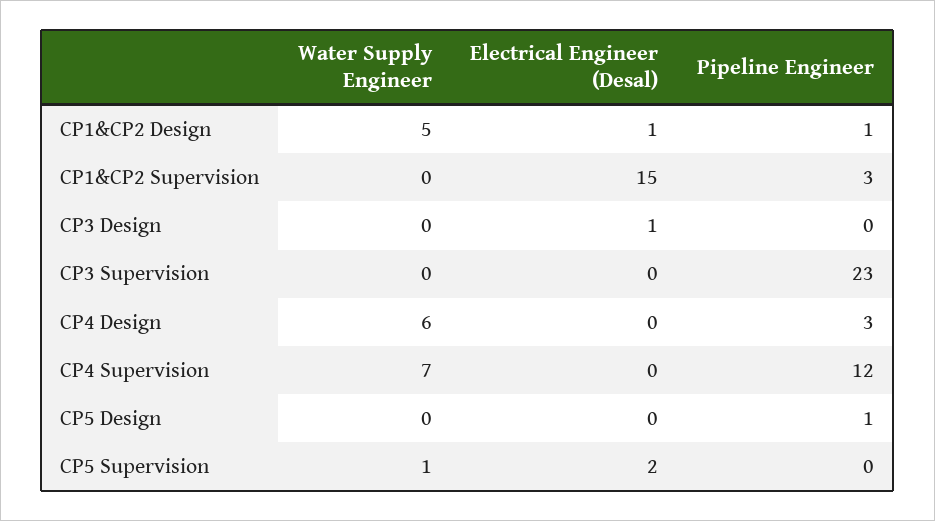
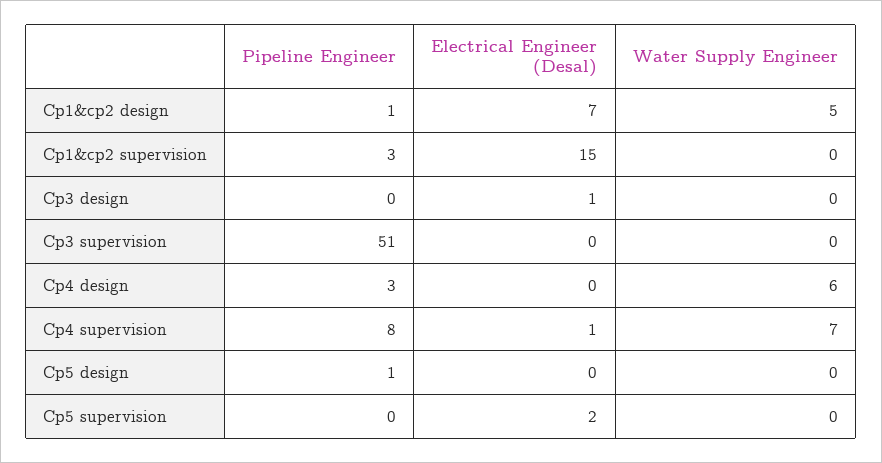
  {
    "Water Supply Engineer": {
      "CP1&CP2 Design": 5,
      "CP1&CP2 Supervision": 0,
      "CP3 Design": 0,
      "CP3 Supervision": 0,
      "CP4 Design": 6,
      "CP4 Supervision": 7,
      "CP5 Design": 0,
-     "CP5 Supervision": 1
+     "CP5 Supervision": 0
    },
    "Electrical Engineer (Desal)": {
-     "CP1&CP2 Design": 1,
+     "CP1&CP2 Design": 7,
      "CP1&CP2 Supervision": 15,
      "CP3 Design": 1,
      "CP3 Supervision": 0,
      "CP4 Design": 0,
-     "CP4 Supervision": 0,
+     "CP4 Supervision": 1,
      "CP5 Design": 0,
      "CP5 Supervision": 2
    },
    "Pipeline Engineer": {
      "CP1&CP2 Design": 1,
      "CP1&CP2 Supervision": 3,
      "CP3 Design": 0,
-     "CP3 Supervision": 23,
+     "CP3 Supervision": 51,
      "CP4 Design": 3,
-     "CP4 Supervision": 12,
+     "CP4 Supervision": 8,
      "CP5 Design": 1,
      "CP5 Supervision": 0
    }
  }

